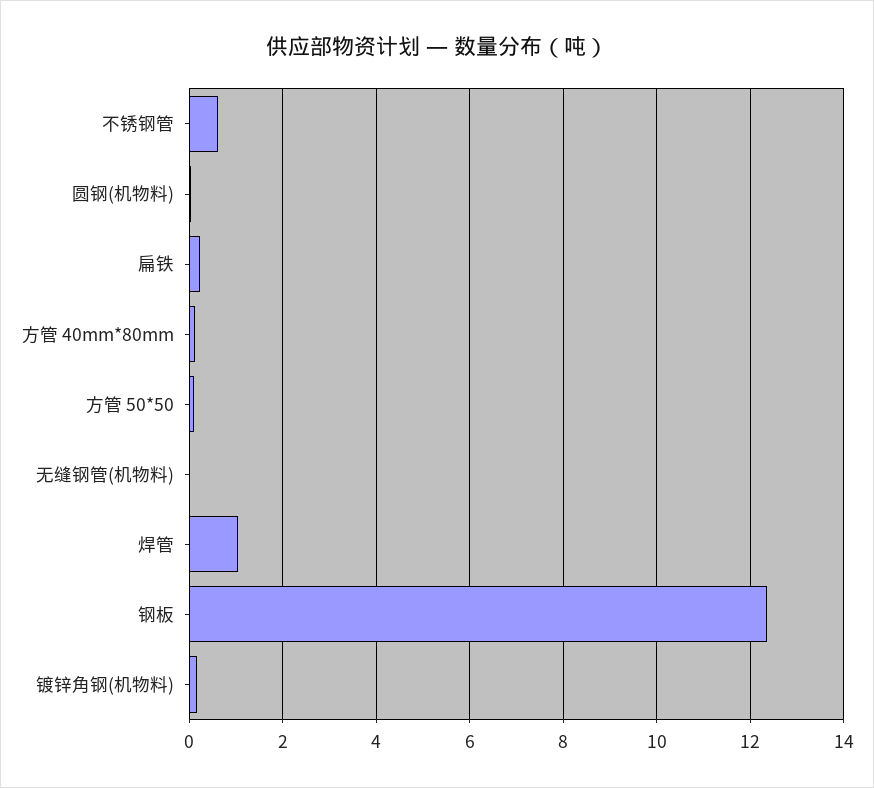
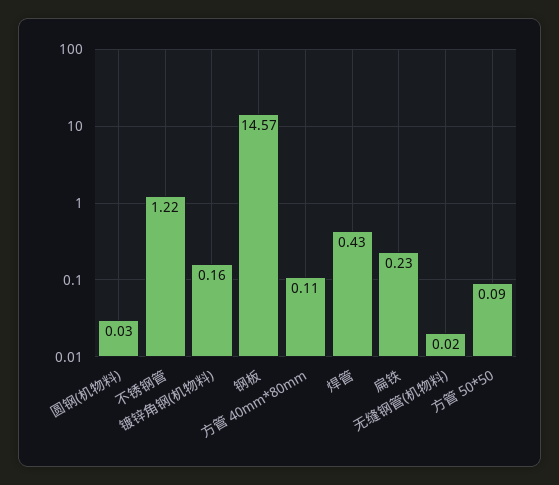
  {
-   "不锈钢管": 0.6,
+   "不锈钢管": 1.22,
    "圆钢(机物料)": 0.03,
    "扁铁": 0.23,
    "方管 40mm*80mm": 0.11,
    "方管 50*50": 0.09,
    "无缝钢管(机物料)": 0.02,
-   "焊管": 1,
+   "焊管": 0.43,
-   "钢板": 12.4,
+   "钢板": 14.57,
    "镀锌角钢(机物料)": 0.16
  }

